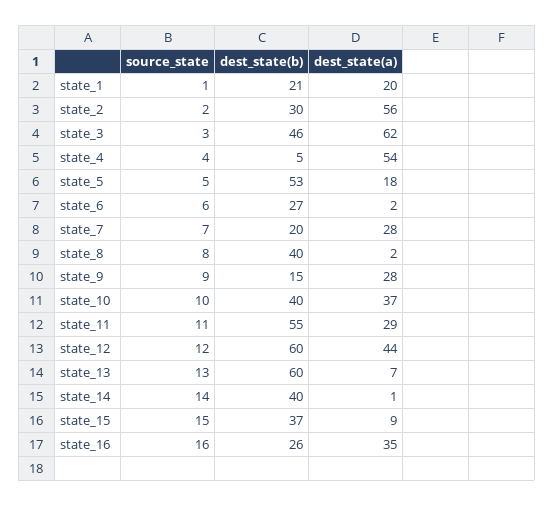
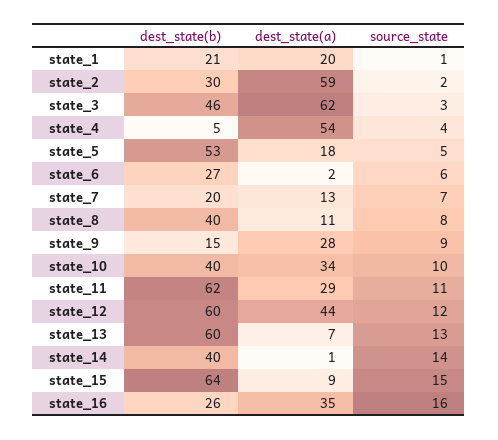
  {
    "source_state": {
      "state_1": 1,
      "state_2": 2,
      "state_3": 3,
      "state_4": 4,
      "state_5": 5,
      "state_6": 6,
      "state_7": 7,
      "state_8": 8,
      "state_9": 9,
      "state_10": 10,
      "state_11": 11,
      "state_12": 12,
      "state_13": 13,
      "state_14": 14,
      "state_15": 15,
      "state_16": 16
    },
    "dest_state(b)": {
      "state_1": 21,
      "state_2": 30,
      "state_3": 46,
      "state_4": 5,
      "state_5": 53,
      "state_6": 27,
      "state_7": 20,
      "state_8": 40,
      "state_9": 15,
      "state_10": 40,
-     "state_11": 55,
+     "state_11": 62,
      "state_12": 60,
      "state_13": 60,
      "state_14": 40,
-     "state_15": 37,
+     "state_15": 64,
      "state_16": 26
    },
    "dest_state(a)": {
      "state_1": 20,
-     "state_2": 56,
+     "state_2": 59,
      "state_3": 62,
      "state_4": 54,
      "state_5": 18,
      "state_6": 2,
-     "state_7": 28,
+     "state_7": 13,
-     "state_8": 2,
+     "state_8": 11,
      "state_9": 28,
-     "state_10": 37,
+     "state_10": 34,
      "state_11": 29,
      "state_12": 44,
      "state_13": 7,
      "state_14": 1,
      "state_15": 9,
      "state_16": 35
    }
  }

